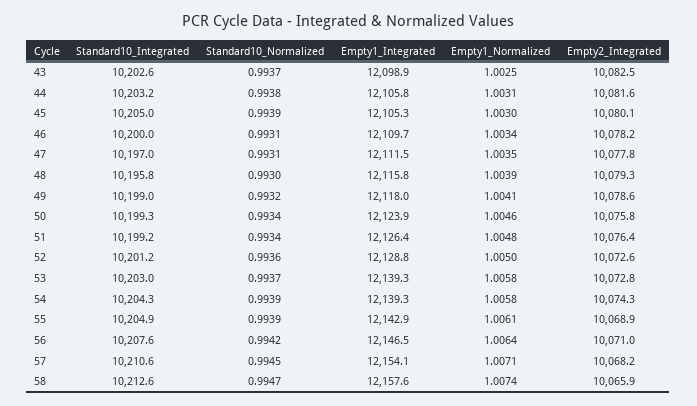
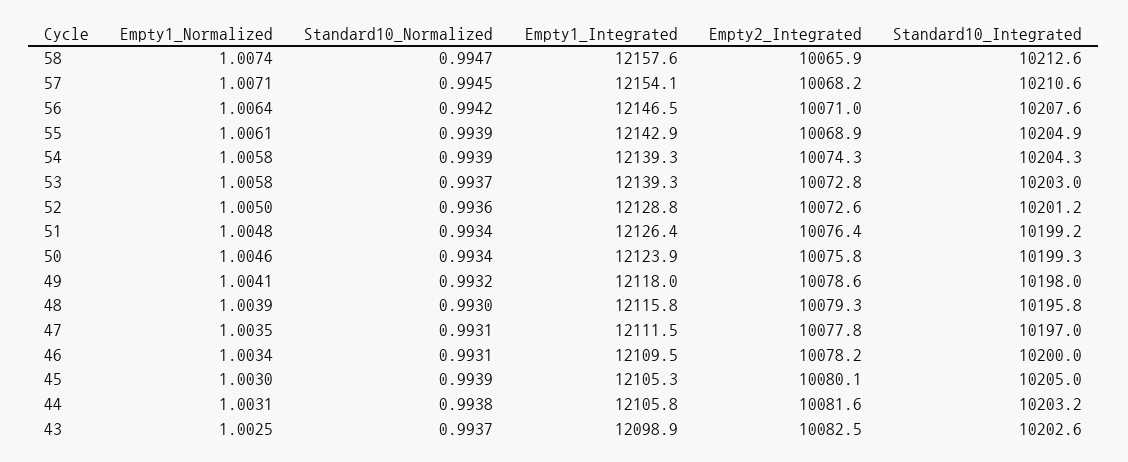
  {
    "Standard10_Integrated": {
      "43": 10202.6,
      "44": 10203.2,
      "45": 10205,
      "46": 10200,
      "47": 10197,
      "48": 10195.8,
-     "49": 10199,
+     "49": 10198,
      "50": 10199.3,
      "51": 10199.2,
      "52": 10201.2,
      "53": 10203,
      "54": 10204.3,
      "55": 10204.9,
      "56": 10207.6,
      "57": 10210.6,
      "58": 10212.6
    },
    "Standard10_Normalized": {
      "43": 0.9937,
      "44": 0.9938,
      "45": 0.9939,
      "46": 0.9931,
      "47": 0.9931,
      "48": 0.993,
      "49": 0.9932,
      "50": 0.9934,
      "51": 0.9934,
      "52": 0.9936,
      "53": 0.9937,
      "54": 0.9939,
      "55": 0.9939,
      "56": 0.9942,
      "57": 0.9945,
      "58": 0.9947
    },
    "Empty1_Integrated": {
      "43": 12098.9,
      "44": 12105.8,
      "45": 12105.3,
-     "46": 12109.7,
+     "46": 12109.5,
      "47": 12111.5,
      "48": 12115.8,
      "49": 12118,
      "50": 12123.9,
      "51": 12126.4,
      "52": 12128.8,
      "53": 12139.3,
      "54": 12139.3,
      "55": 12142.9,
      "56": 12146.5,
      "57": 12154.1,
      "58": 12157.6
    },
    "Empty1_Normalized": {
      "43": 1.0025,
      "44": 1.0031,
      "45": 1.003,
      "46": 1.0034,
      "47": 1.0035,
      "48": 1.0039,
      "49": 1.0041,
      "50": 1.0046,
      "51": 1.0048,
      "52": 1.005,
      "53": 1.0058,
      "54": 1.0058,
      "55": 1.0061,
      "56": 1.0064,
      "57": 1.0071,
      "58": 1.0074
    },
    "Empty2_Integrated": {
      "43": 10082.5,
      "44": 10081.6,
      "45": 10080.1,
      "46": 10078.2,
      "47": 10077.8,
      "48": 10079.3,
      "49": 10078.6,
      "50": 10075.8,
      "51": 10076.4,
      "52": 10072.6,
      "53": 10072.8,
      "54": 10074.3,
      "55": 10068.9,
      "56": 10071,
      "57": 10068.2,
      "58": 10065.9
    }
  }

